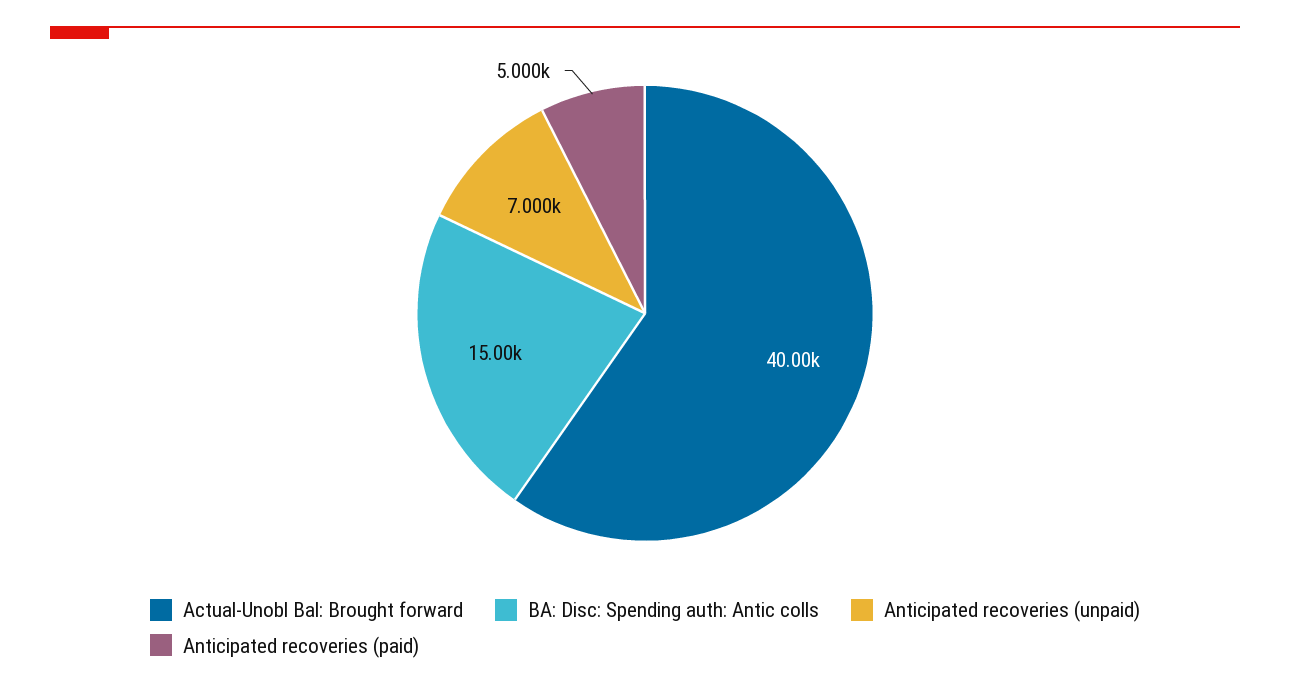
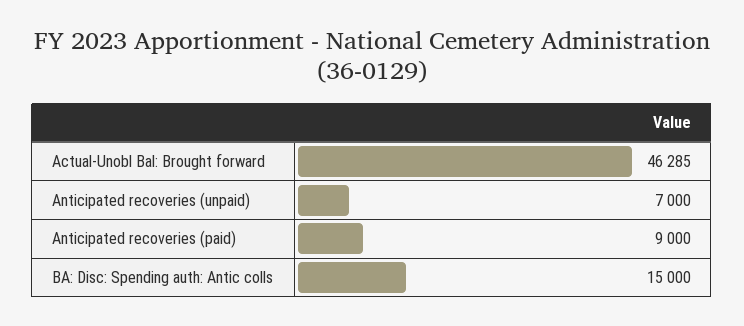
  {
-   "Actual-Unobl Bal: Brought forward": 40000,
+   "Actual-Unobl Bal: Brought forward": 46285,
    "BA: Disc: Spending auth: Antic colls": 15000,
    "Anticipated recoveries (unpaid)": 7000,
-   "Anticipated recoveries (paid)": 5000
+   "Anticipated recoveries (paid)": 9000
  }

